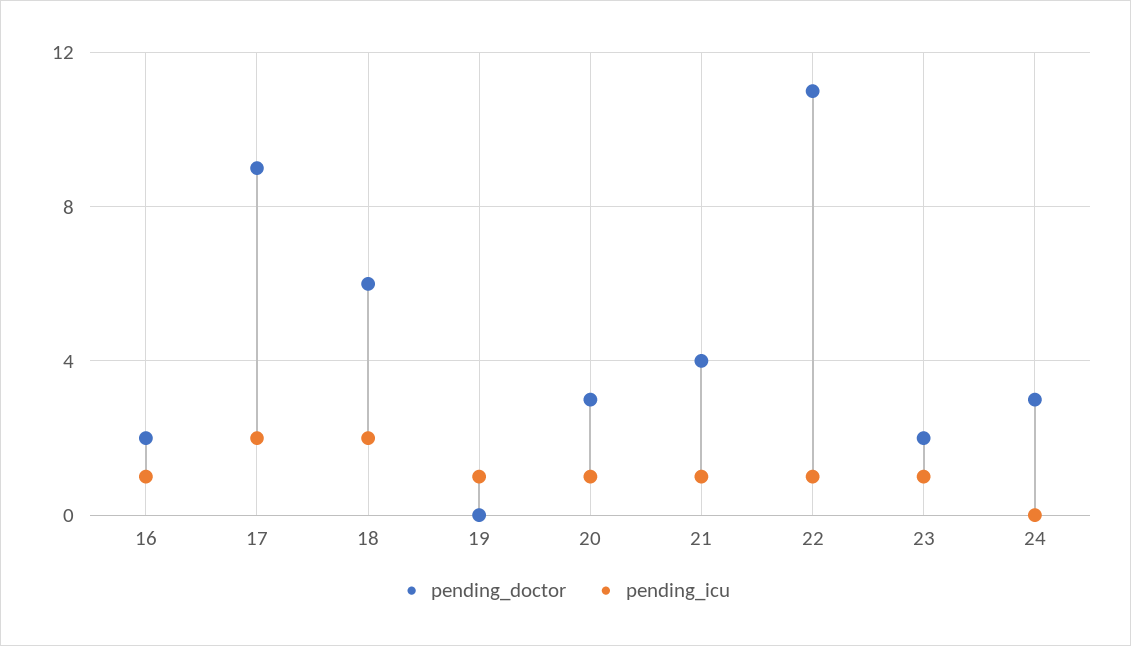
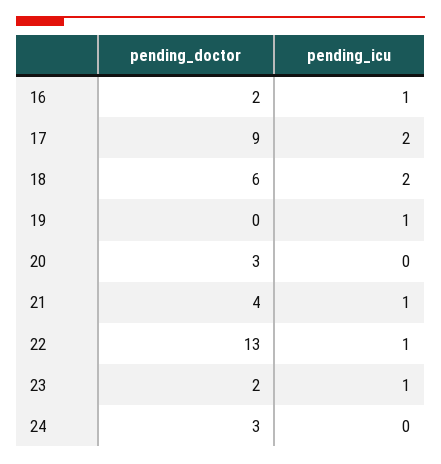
  {
    "pending_doctor": {
      "16": 2,
      "17": 9,
      "18": 6,
      "19": 0,
      "20": 3,
      "21": 4,
-     "22": 11,
+     "22": 13,
      "23": 2,
      "24": 3
    },
    "pending_icu": {
      "16": 1,
      "17": 2,
      "18": 2,
      "19": 1,
-     "20": 1,
+     "20": 0,
      "21": 1,
      "22": 1,
      "23": 1,
      "24": 0
    }
  }

